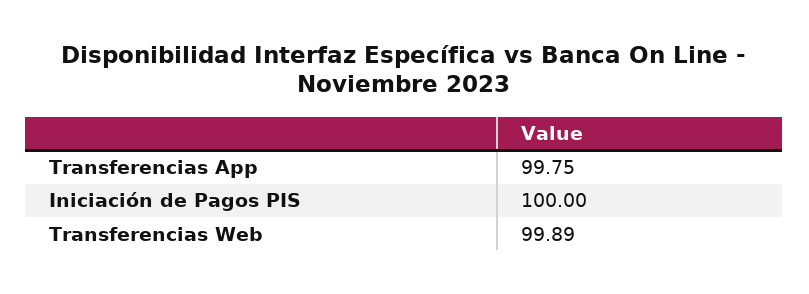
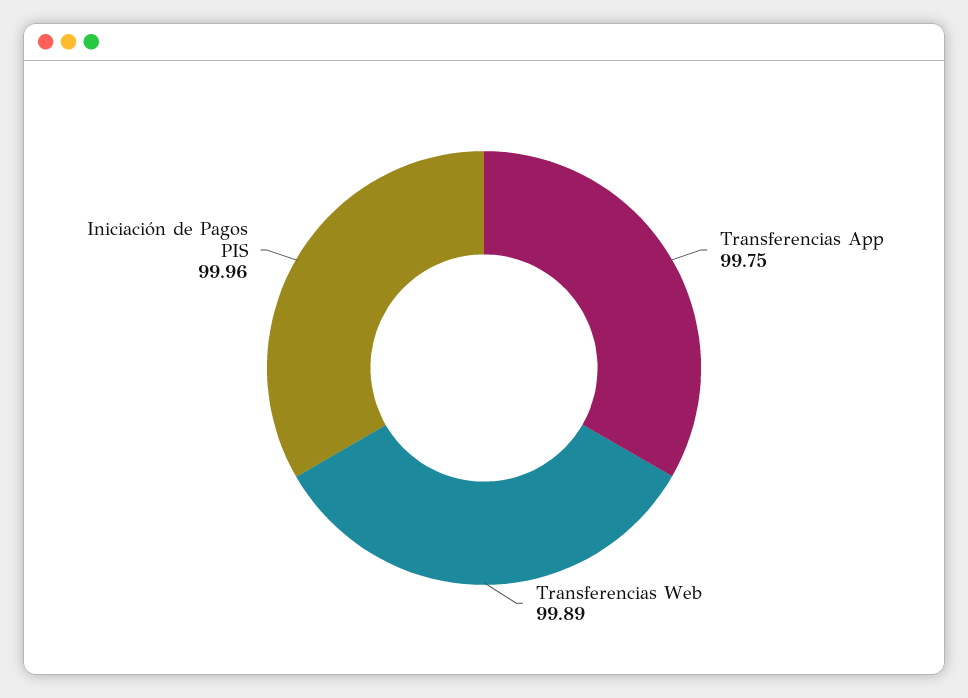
  {
    "Transferencias App": 99.75,
-   "Iniciación de Pagos PIS": 100,
+   "Iniciación de Pagos PIS": 99.96,
    "Transferencias Web": 99.89
  }

